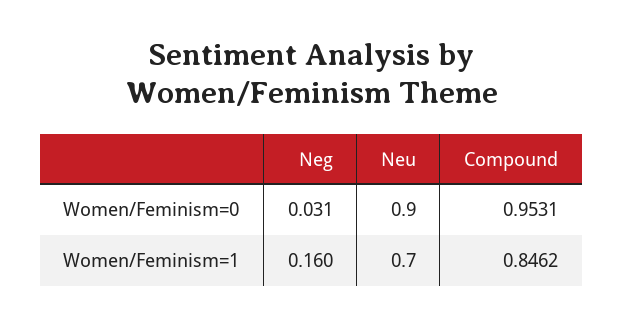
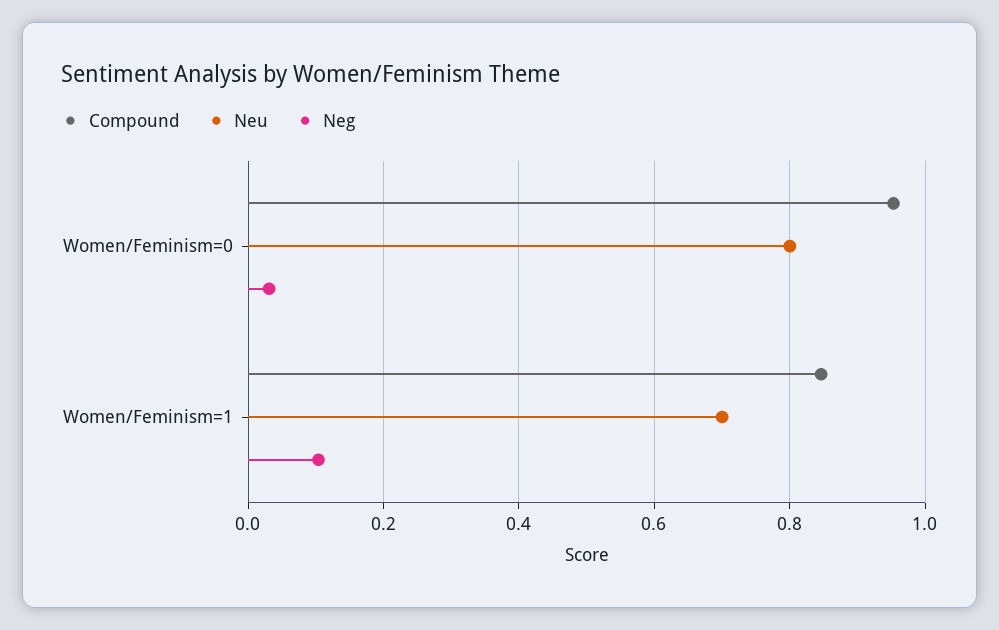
  {
    "Neg": {
      "Women/Feminism=0": 0.031,
-     "Women/Feminism=1": 0.16
+     "Women/Feminism=1": 0.1
    },
    "Neu": {
-     "Women/Feminism=0": 0.9,
+     "Women/Feminism=0": 0.8,
      "Women/Feminism=1": 0.7
    },
    "Compound": {
      "Women/Feminism=0": 0.9531,
      "Women/Feminism=1": 0.8462
    }
  }

